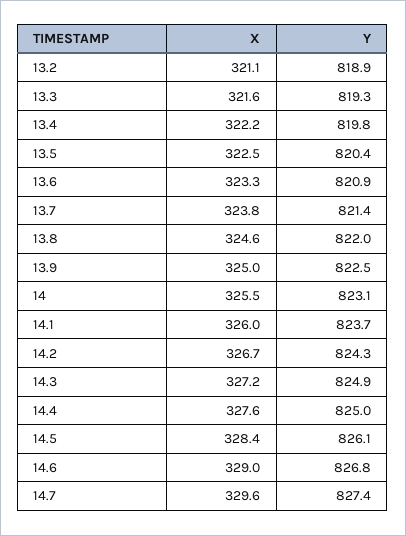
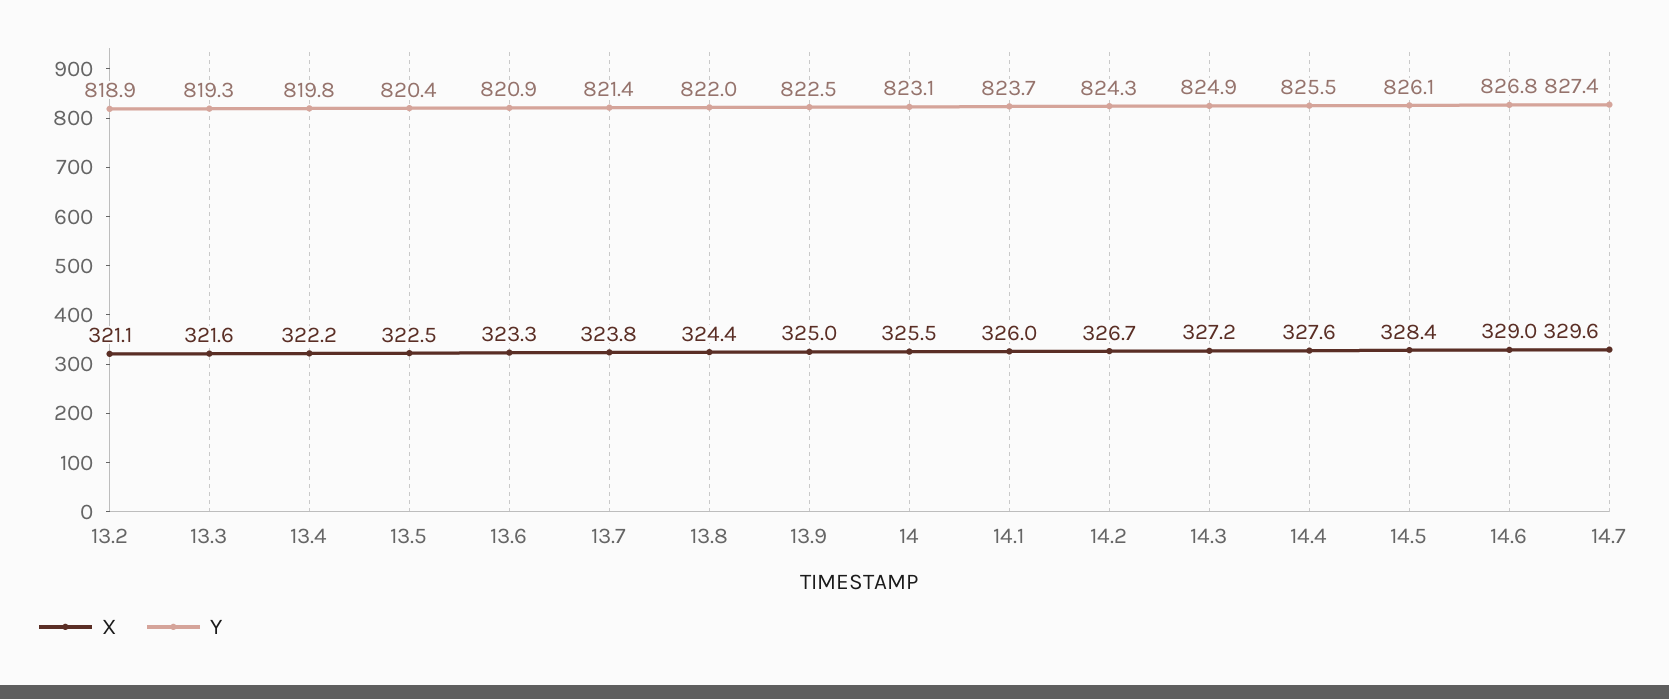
  {
    "X": {
      "13.2": 321.1,
      "13.3": 321.6,
      "13.4": 322.2,
      "13.5": 322.5,
      "13.6": 323.3,
      "13.7": 323.8,
-     "13.8": 324.6,
+     "13.8": 324.4,
      "13.9": 325,
      "14": 325.5,
      "14.1": 326,
      "14.2": 326.7,
      "14.3": 327.2,
      "14.4": 327.6,
      "14.5": 328.4,
      "14.6": 329,
      "14.7": 329.6
    },
    "Y": {
      "13.2": 818.9,
      "13.3": 819.3,
      "13.4": 819.8,
      "13.5": 820.4,
      "13.6": 820.9,
      "13.7": 821.4,
      "13.8": 822,
      "13.9": 822.5,
      "14": 823.1,
      "14.1": 823.7,
      "14.2": 824.3,
      "14.3": 824.9,
-     "14.4": 825,
+     "14.4": 825.5,
      "14.5": 826.1,
      "14.6": 826.8,
      "14.7": 827.4
    }
  }

